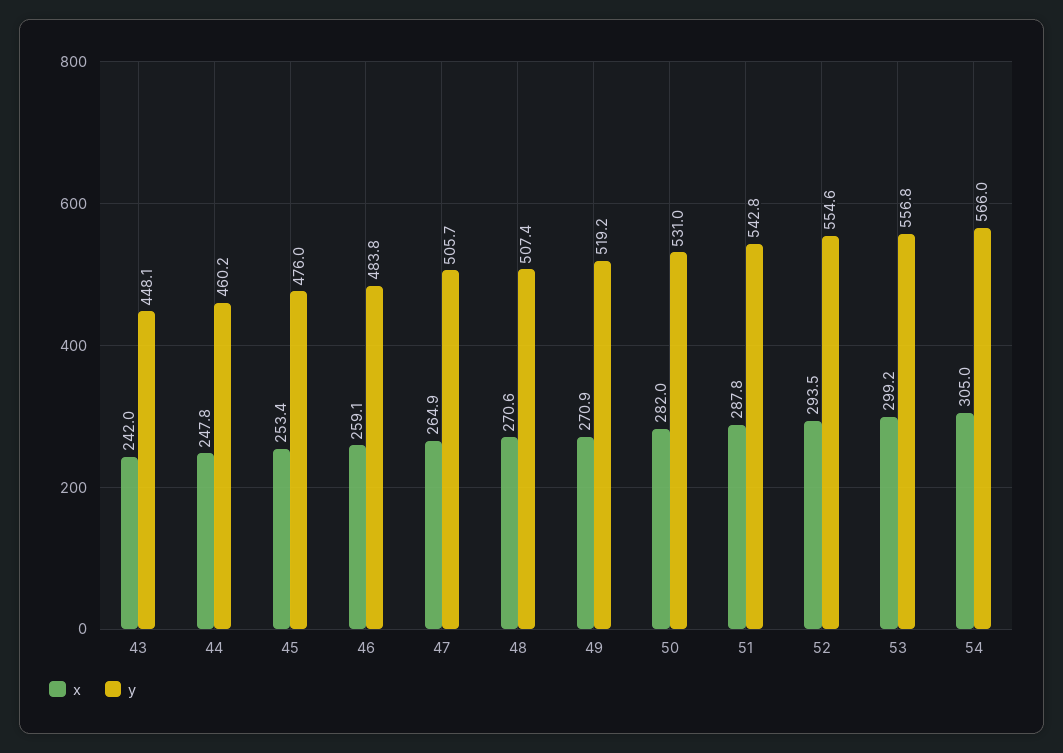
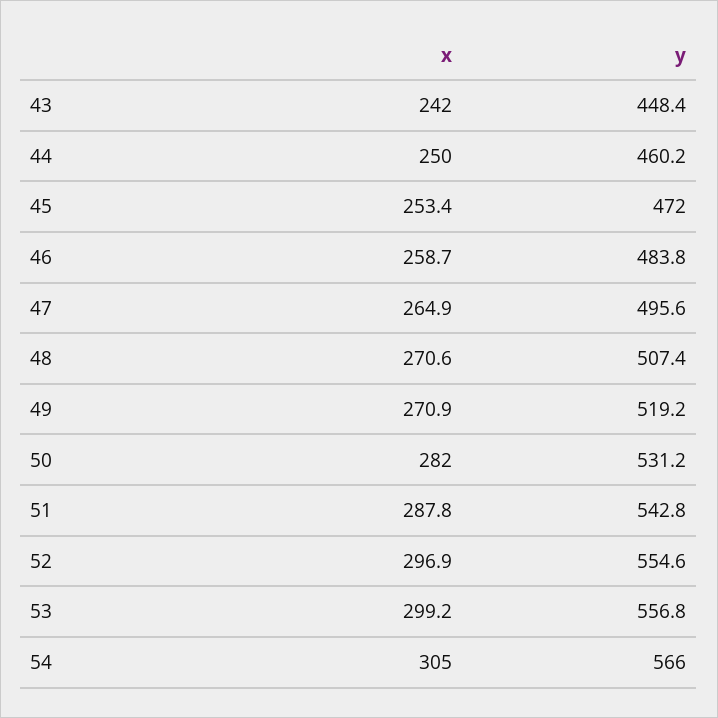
  {
    "x": {
      "43": 242,
-     "44": 247.8,
+     "44": 250,
      "45": 253.4,
-     "46": 259.1,
+     "46": 258.7,
      "47": 264.9,
      "48": 270.6,
      "49": 270.9,
      "50": 282,
      "51": 287.8,
-     "52": 293.5,
+     "52": 296.9,
      "53": 299.2,
      "54": 305
    },
    "y": {
-     "43": 448.1,
+     "43": 448.4,
      "44": 460.2,
-     "45": 476,
+     "45": 472,
      "46": 483.8,
-     "47": 505.7,
+     "47": 495.6,
      "48": 507.4,
      "49": 519.2,
-     "50": 531,
+     "50": 531.2,
      "51": 542.8,
      "52": 554.6,
      "53": 556.8,
      "54": 566
    }
  }

